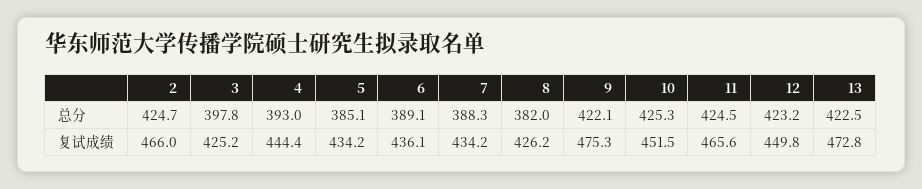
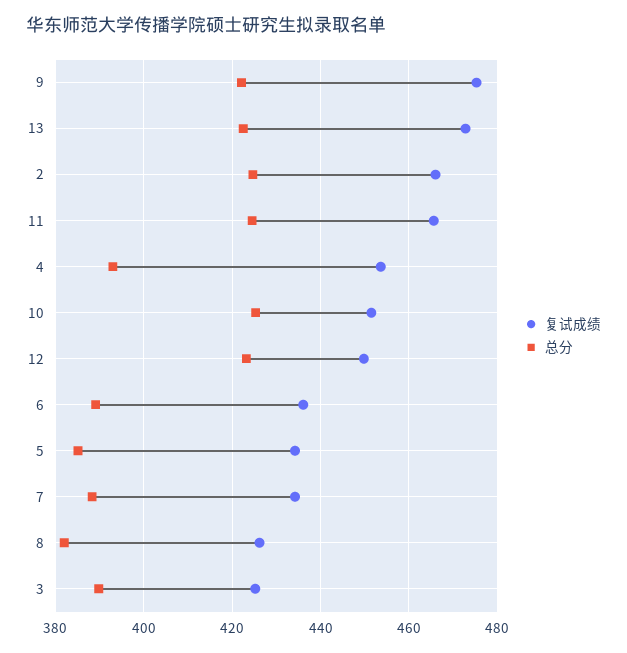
  {
    "总分": {
      "2": 424.7,
-     "3": 397.8,
+     "3": 390,
      "4": 393,
      "5": 385.1,
      "6": 389.1,
      "7": 388.3,
      "8": 382,
      "9": 422.1,
      "10": 425.3,
      "11": 424.5,
      "12": 423.2,
      "13": 422.5
    },
    "复试成绩": {
      "2": 466,
      "3": 425.2,
-     "4": 444.4,
+     "4": 454,
      "5": 434.2,
      "6": 436.1,
      "7": 434.2,
      "8": 426.2,
      "9": 475.3,
      "10": 451.5,
      "11": 465.6,
      "12": 449.8,
      "13": 472.8
    }
  }

